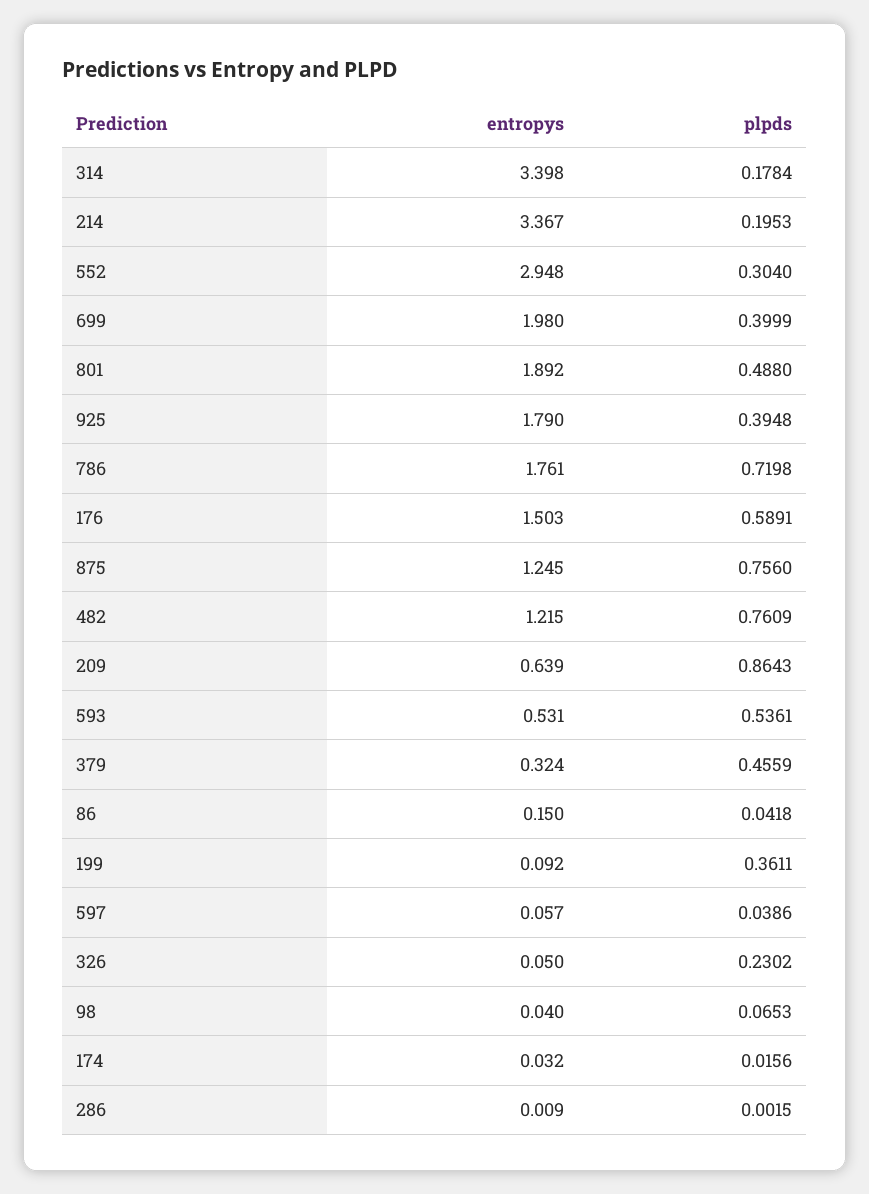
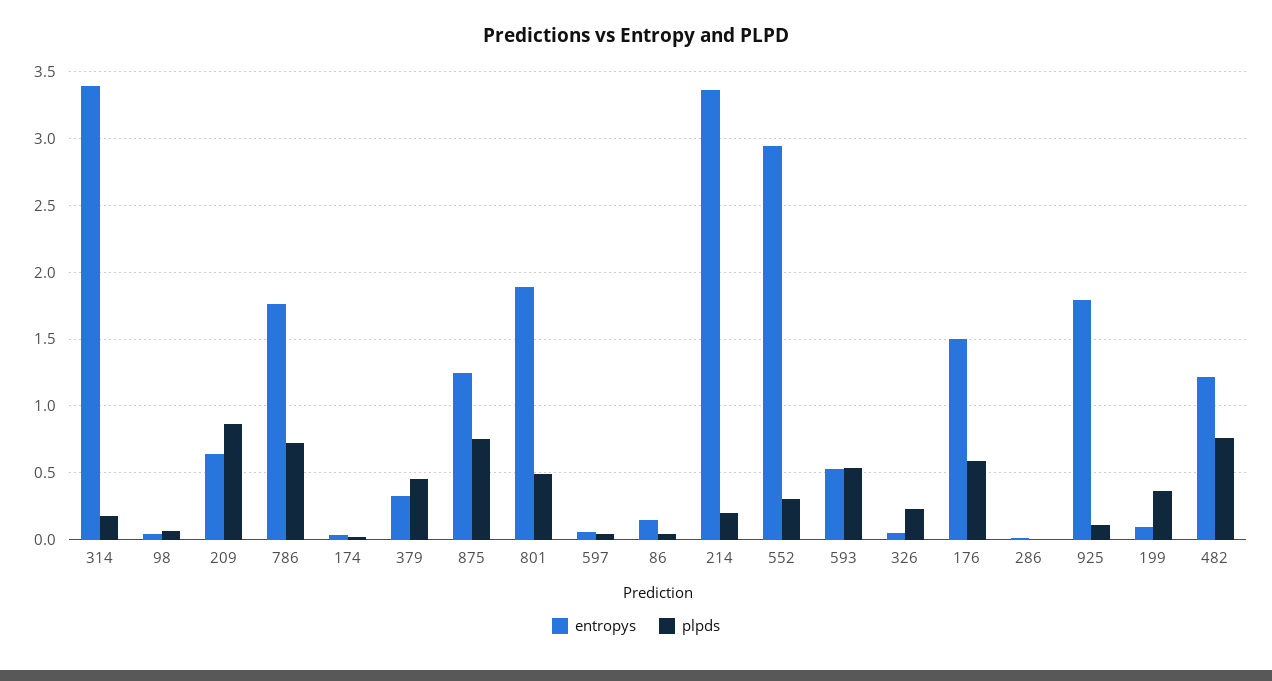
  {
    "entropys": {
      "314": 3.398,
      "214": 3.367,
      "552": 2.948,
-     "699": 1.98,
      "801": 1.892,
      "925": 1.79,
      "786": 1.761,
      "176": 1.503,
      "875": 1.245,
      "482": 1.215,
      "209": 0.639,
      "593": 0.531,
      "379": 0.324,
      "86": 0.15,
      "199": 0.092,
      "597": 0.057,
      "326": 0.05,
      "98": 0.04,
      "174": 0.032,
      "286": 0.009
    },
    "plpds": {
      "314": 0.1784,
      "214": 0.1953,
      "552": 0.304,
-     "699": 0.3999,
      "801": 0.488,
-     "925": 0.3948,
+     "925": 0.1,
      "786": 0.7198,
      "176": 0.5891,
      "875": 0.756,
      "482": 0.7609,
      "209": 0.8643,
      "593": 0.5361,
      "379": 0.4559,
      "86": 0.0418,
      "199": 0.3611,
      "597": 0.0386,
      "326": 0.2302,
      "98": 0.0653,
      "174": 0.0156,
      "286": 0.0015
    }
  }

